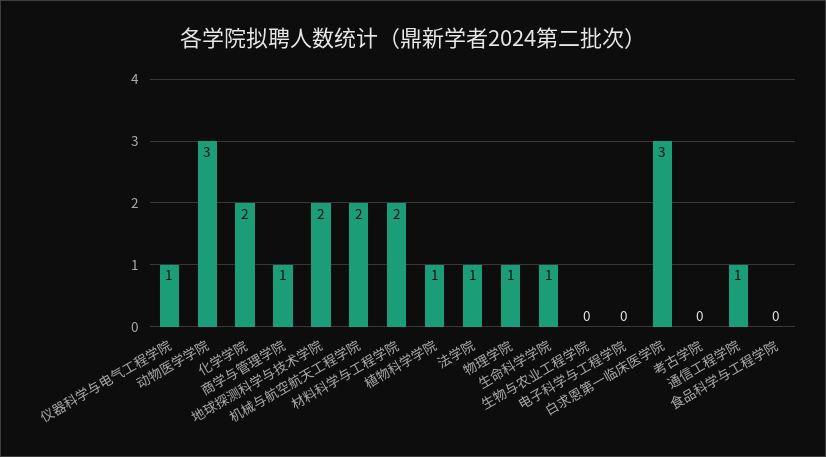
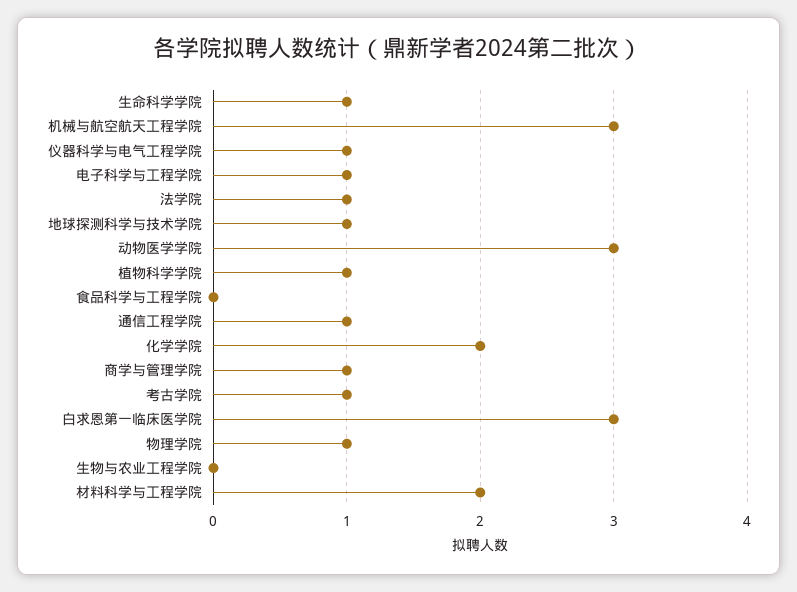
  {
    "仪器科学与电气工程学院": 1,
    "动物医学学院": 3,
    "化学学院": 2,
    "商学与管理学院": 1,
-   "地球探测科学与技术学院": 2,
+   "地球探测科学与技术学院": 1,
-   "机械与航空航天工程学院": 2,
+   "机械与航空航天工程学院": 3,
    "材料科学与工程学院": 2,
    "植物科学学院": 1,
    "法学院": 1,
    "物理学院": 1,
    "生命科学学院": 1,
    "生物与农业工程学院": 0,
-   "电子科学与工程学院": 0,
+   "电子科学与工程学院": 1,
    "白求恩第一临床医学院": 3,
-   "考古学院": 0,
+   "考古学院": 1,
    "通信工程学院": 1,
    "食品科学与工程学院": 0
  }

